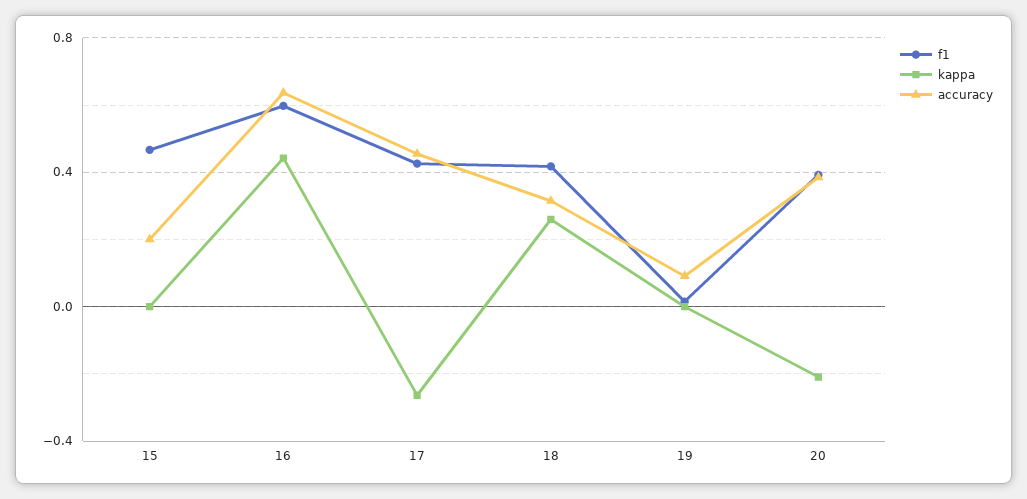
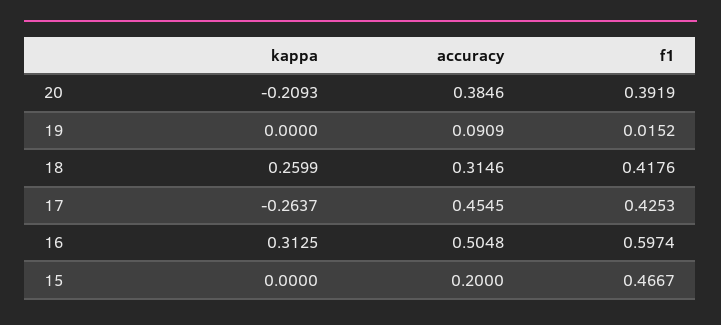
  {
    "f1": {
      "15": 0.4667,
      "16": 0.5974,
      "17": 0.4253,
      "18": 0.4176,
      "19": 0.0152,
      "20": 0.3919
    },
    "kappa": {
      "15": 0,
-     "16": 0.45,
+     "16": 0.3125,
      "17": -0.2637,
      "18": 0.2599,
      "19": 0,
      "20": -0.2093
    },
    "accuracy": {
      "15": 0.2,
-     "16": 0.65,
+     "16": 0.5048,
      "17": 0.4545,
      "18": 0.3146,
      "19": 0.0909,
      "20": 0.3846
    }
  }

